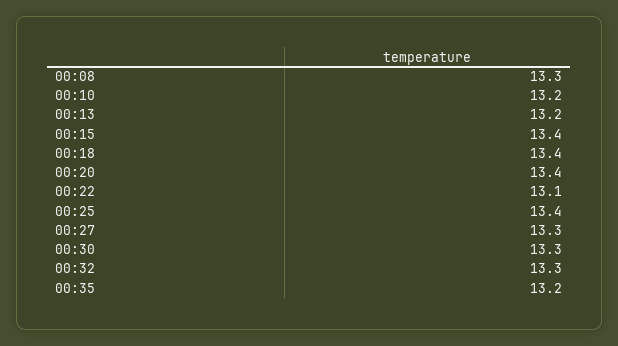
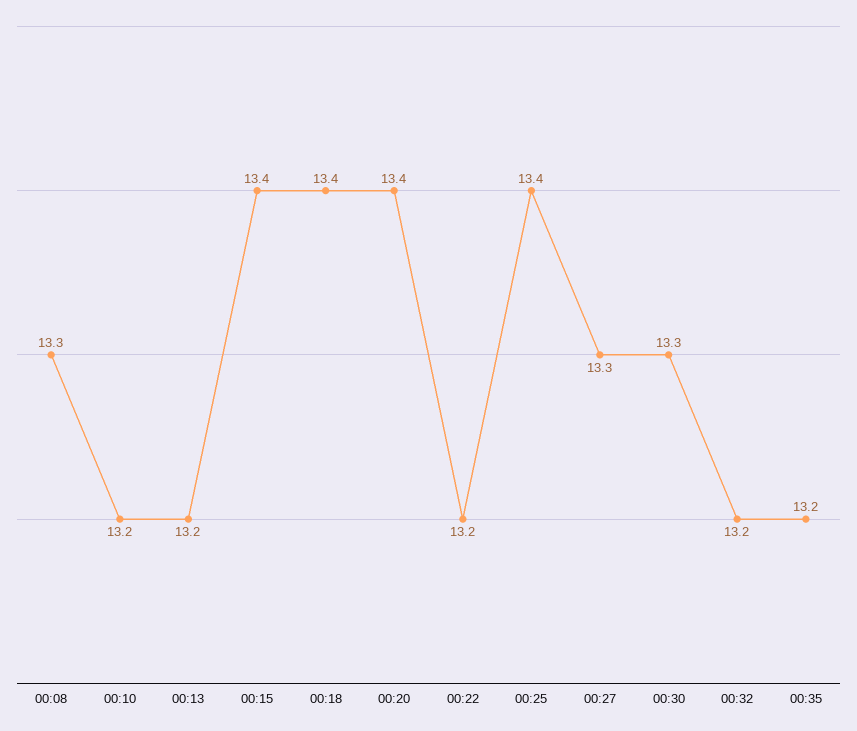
  {
    "00:08": 13.3,
    "00:10": 13.2,
    "00:13": 13.2,
    "00:15": 13.4,
    "00:18": 13.4,
    "00:20": 13.4,
-   "00:22": 13.1,
+   "00:22": 13.2,
    "00:25": 13.4,
    "00:27": 13.3,
    "00:30": 13.3,
-   "00:32": 13.3,
+   "00:32": 13.2,
    "00:35": 13.2
  }

